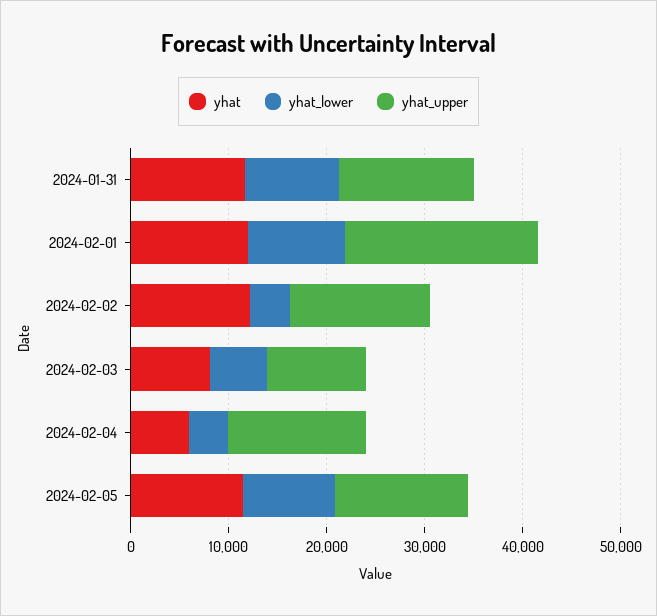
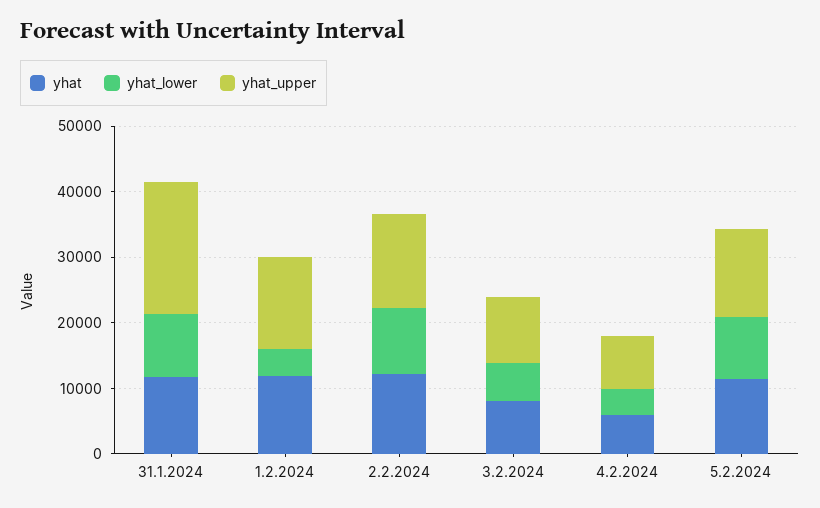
  {
    "yhat": {
      "2024-01-31": 12000,
      "2024-02-01": 12000,
      "2024-02-02": 12000,
      "2024-02-03": 8000,
      "2024-02-04": 6000,
      "2024-02-05": 12000
    },
    "yhat_lower": {
      "2024-01-31": 10000,
-     "2024-02-01": 10000,
+     "2024-02-01": 4000,
-     "2024-02-02": 4000,
+     "2024-02-02": 10000,
      "2024-02-03": 6000,
      "2024-02-04": 4000,
      "2024-02-05": 10000
    },
    "yhat_upper": {
-     "2024-01-31": 14000,
+     "2024-01-31": 20000,
-     "2024-02-01": 20000,
+     "2024-02-01": 14000,
      "2024-02-02": 14000,
      "2024-02-03": 10000,
-     "2024-02-04": 14000,
+     "2024-02-04": 8000,
      "2024-02-05": 14000
    }
  }

